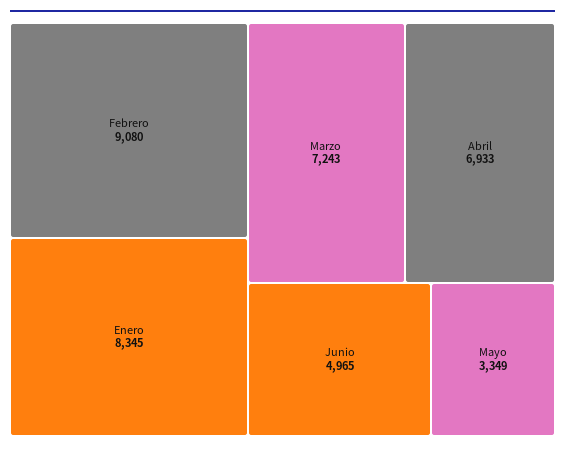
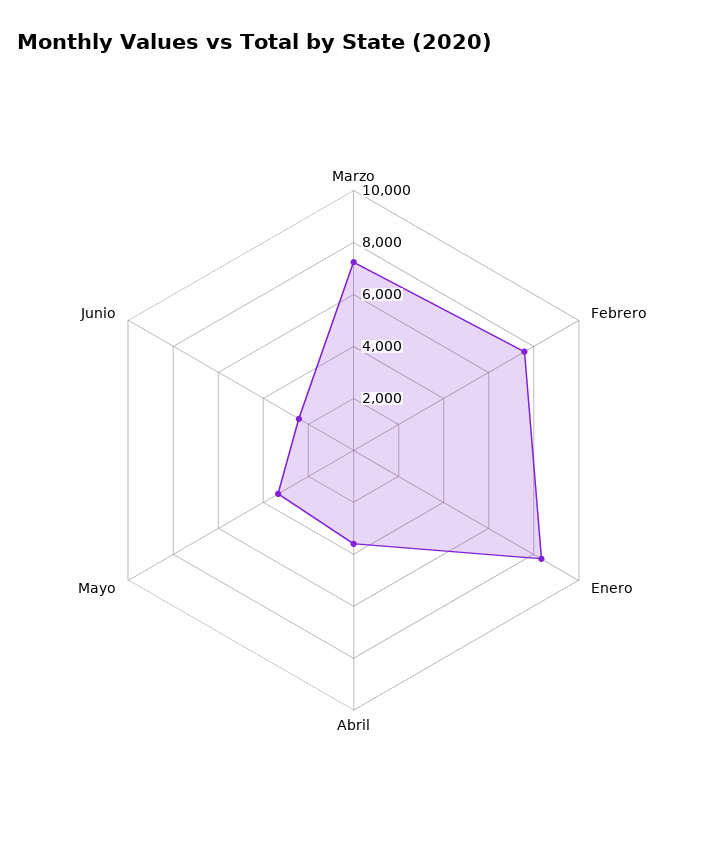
  {
-   "Febrero": 9080,
+   "Febrero": 7500,
    "Enero": 8345,
    "Marzo": 7243,
-   "Abril": 6933,
+   "Abril": 3500,
-   "Junio": 4965,
+   "Junio": 2500,
    "Mayo": 3349
  }

